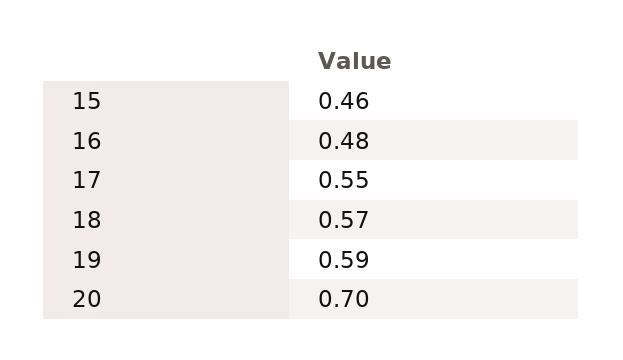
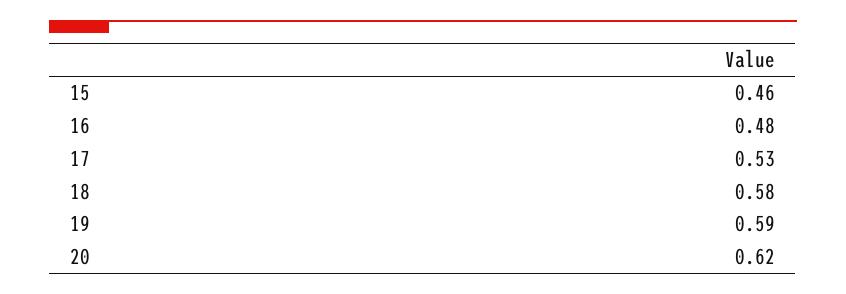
  {
    "15": 0.46,
    "16": 0.48,
-   "17": 0.55,
+   "17": 0.53,
-   "18": 0.57,
+   "18": 0.58,
    "19": 0.59,
-   "20": 0.7
+   "20": 0.62
  }

